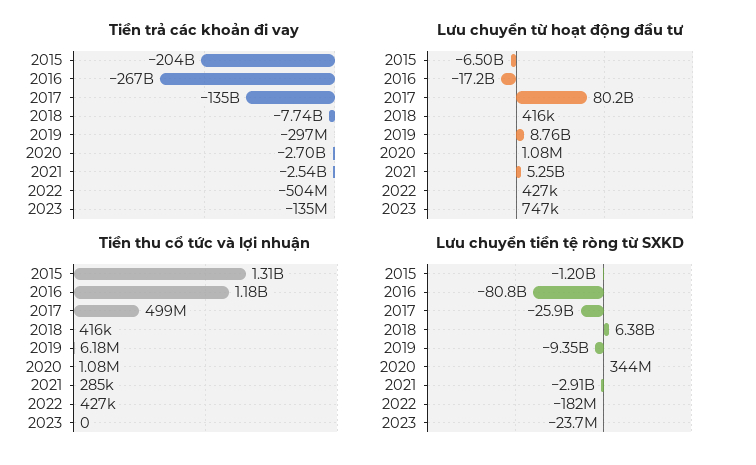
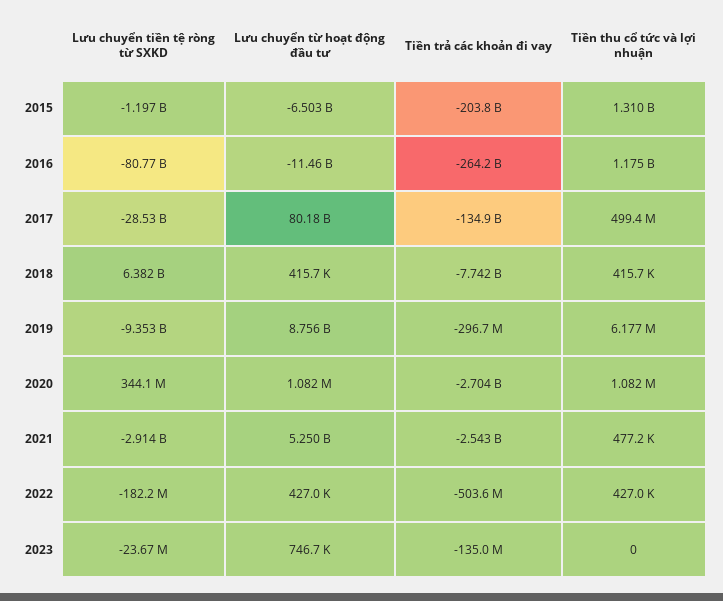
  {
    "Tiền trả các khoản đi vay": {
      "2015": -203800000000,
-     "2016": -267000000000,
+     "2016": -264200000000,
      "2017": -134900000000,
      "2018": -7742000000,
      "2019": -296700000,
      "2020": -2704000000,
      "2021": -2543000000,
      "2022": -503600000,
      "2023": -135000000
    },
    "Lưu chuyển từ hoạt động đầu tư": {
      "2015": -6503000000,
-     "2016": -17200000000,
+     "2016": -11460000000,
      "2017": 80180000000,
      "2018": 415700,
      "2019": 8756000000,
      "2020": 1082000,
      "2021": 5250000000,
      "2022": 427000,
      "2023": 746700
    },
    "Tiền thu cổ tức và lợi nhuận": {
      "2015": 1310000000,
      "2016": 1175000000,
      "2017": 499400000,
      "2018": 415700,
      "2019": 6177000,
      "2020": 1082000,
-     "2021": 285000,
+     "2021": 477200,
      "2022": 427000,
      "2023": 0
    },
    "Lưu chuyển tiền tệ ròng từ SXKD": {
      "2015": -1197000000,
      "2016": -80770000000,
-     "2017": -25900000000,
+     "2017": -28530000000,
      "2018": 6382000000,
      "2019": -9353000000,
      "2020": 344100000,
      "2021": -2914000000,
      "2022": -182200000,
      "2023": -23670000
    }
  }

